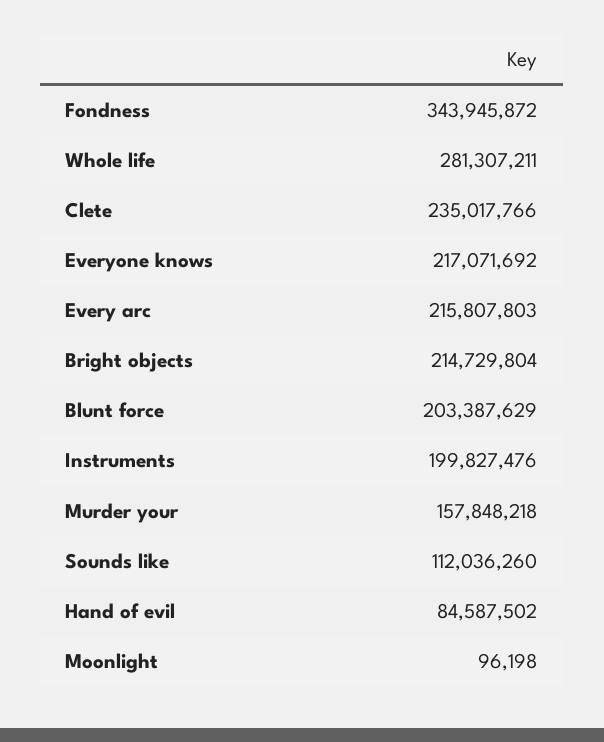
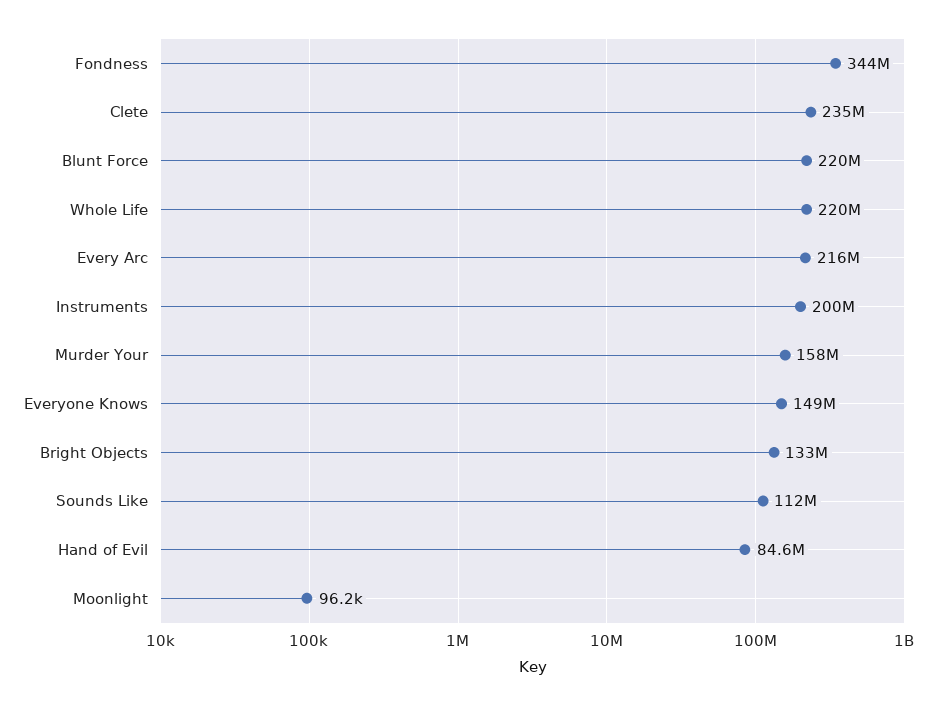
  {
    "Fondness": 343945872,
-   "Whole life": 281307211,
+   "Whole life": 220000000,
    "Clete": 235017766,
-   "Everyone knows": 217071692,
+   "Everyone knows": 149000000,
    "Every arc": 215807803,
-   "Bright objects": 214729804,
+   "Bright objects": 133000000,
-   "Blunt force": 203387629,
+   "Blunt force": 220000000,
    "Instruments": 199827476,
    "Murder your": 157848218,
    "Sounds like": 112036260,
    "Hand of evil": 84587502,
    "Moonlight": 96198
  }

